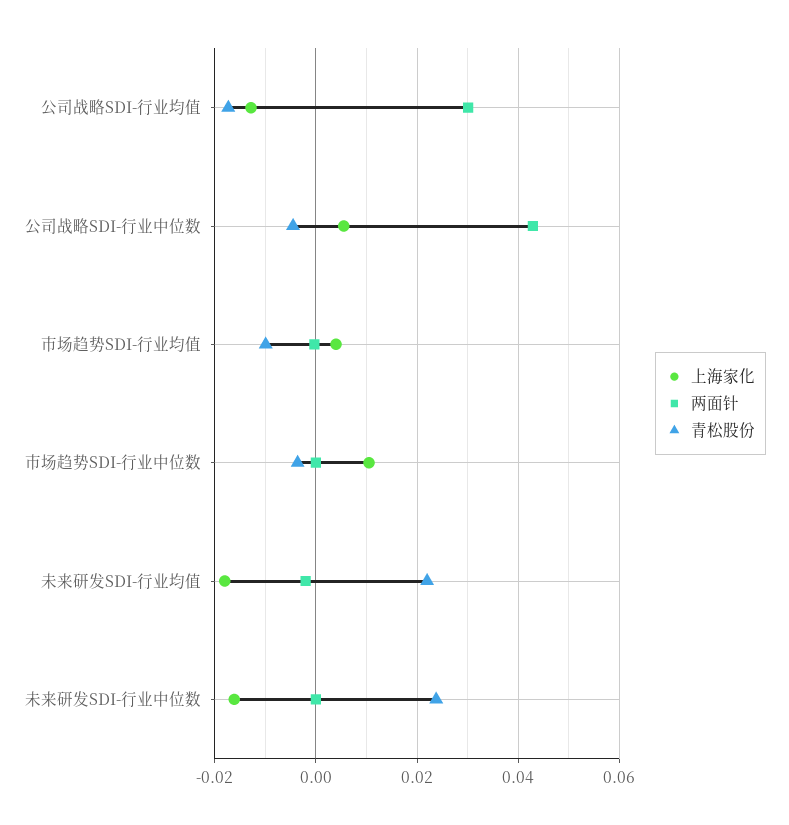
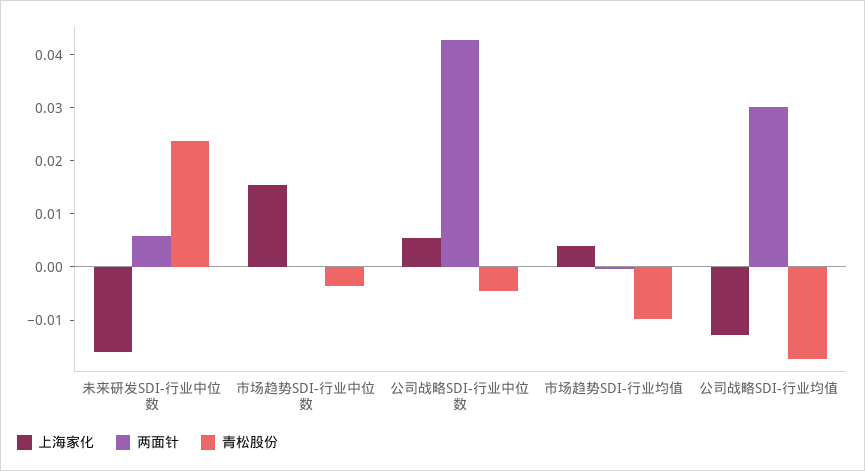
  {
    "上海家化": {
      "公司战略SDI-行业均值": -0.012,
      "公司战略SDI-行业中位数": 0.006,
      "市场趋势SDI-行业均值": 0.004,
-     "市场趋势SDI-行业中位数": 0.01,
+     "市场趋势SDI-行业中位数": 0.016,
-     "未来研发SDI-行业均值": -0.018,
      "未来研发SDI-行业中位数": -0.016
    },
    "两面针": {
      "公司战略SDI-行业均值": 0.03,
      "公司战略SDI-行业中位数": 0.042,
      "市场趋势SDI-行业均值": 0,
      "市场趋势SDI-行业中位数": 0,
-     "未来研发SDI-行业均值": -0.002,
-     "未来研发SDI-行业中位数": 0
+     "未来研发SDI-行业中位数": 0.006
    },
    "青松股份": {
      "公司战略SDI-行业均值": -0.018,
      "公司战略SDI-行业中位数": -0.004,
      "市场趋势SDI-行业均值": -0.01,
      "市场趋势SDI-行业中位数": -0.004,
-     "未来研发SDI-行业均值": 0.022,
      "未来研发SDI-行业中位数": 0.024
    }
  }

